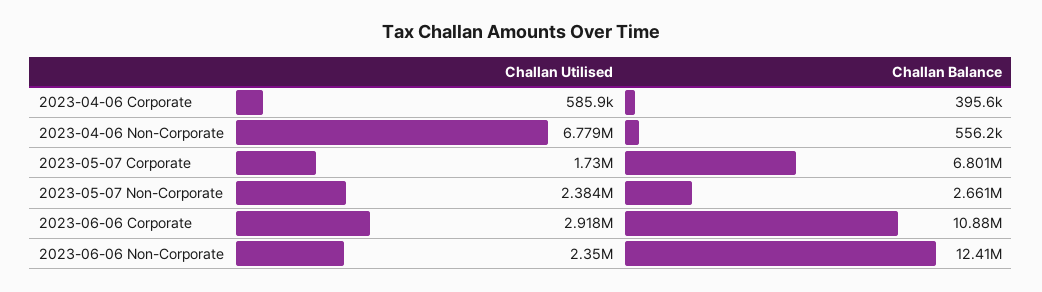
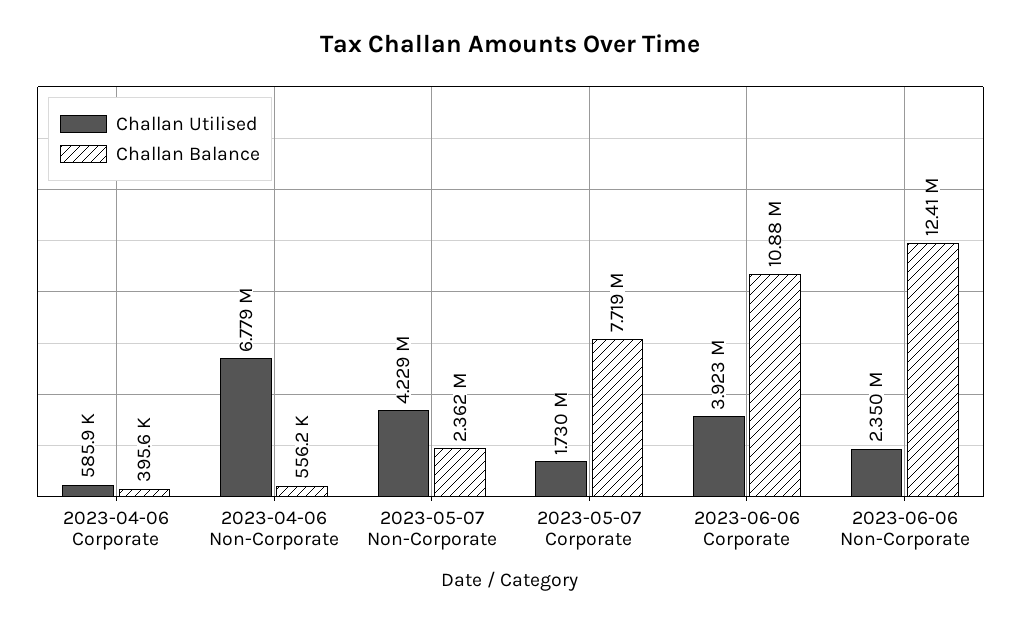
  {
    "Challan Utilised": {
      "2023-04-06 Corporate": 585900,
      "2023-04-06 Non-Corporate": 6779000,
      "2023-05-07 Corporate": 1730000,
-     "2023-05-07 Non-Corporate": 2384000,
+     "2023-05-07 Non-Corporate": 4229000,
-     "2023-06-06 Corporate": 2918000,
+     "2023-06-06 Corporate": 3923000,
      "2023-06-06 Non-Corporate": 2350000
    },
    "Challan Balance": {
      "2023-04-06 Corporate": 395600,
      "2023-04-06 Non-Corporate": 556200,
-     "2023-05-07 Corporate": 6801000,
+     "2023-05-07 Corporate": 7719000,
-     "2023-05-07 Non-Corporate": 2661000,
+     "2023-05-07 Non-Corporate": 2362000,
      "2023-06-06 Corporate": 10880000,
      "2023-06-06 Non-Corporate": 12410000
    }
  }

